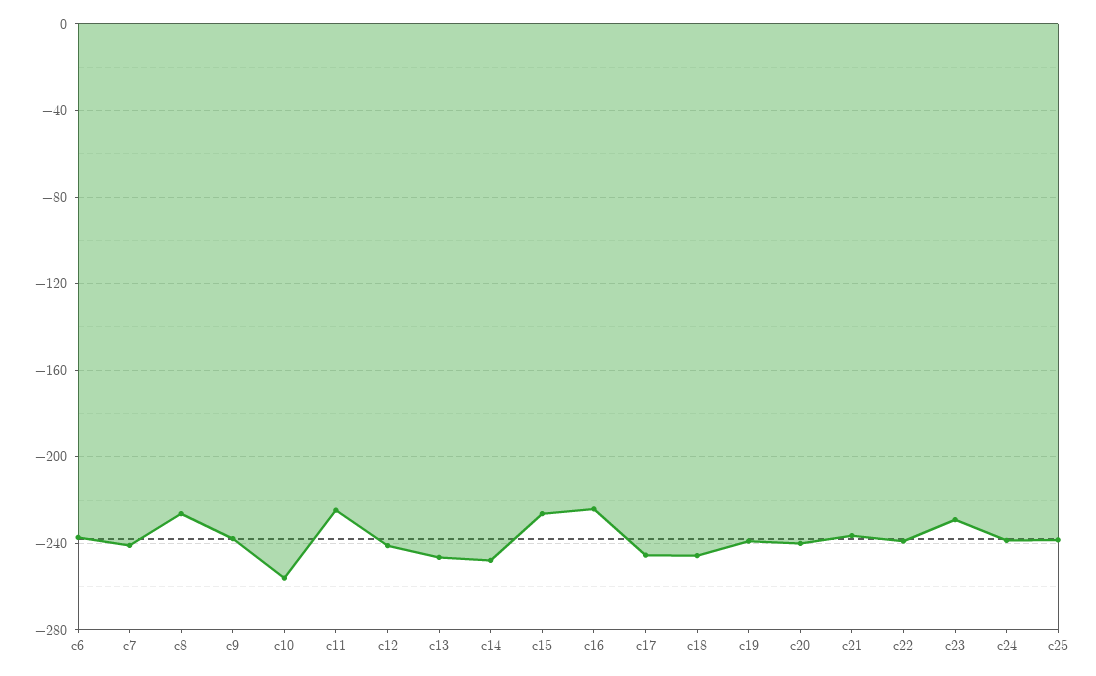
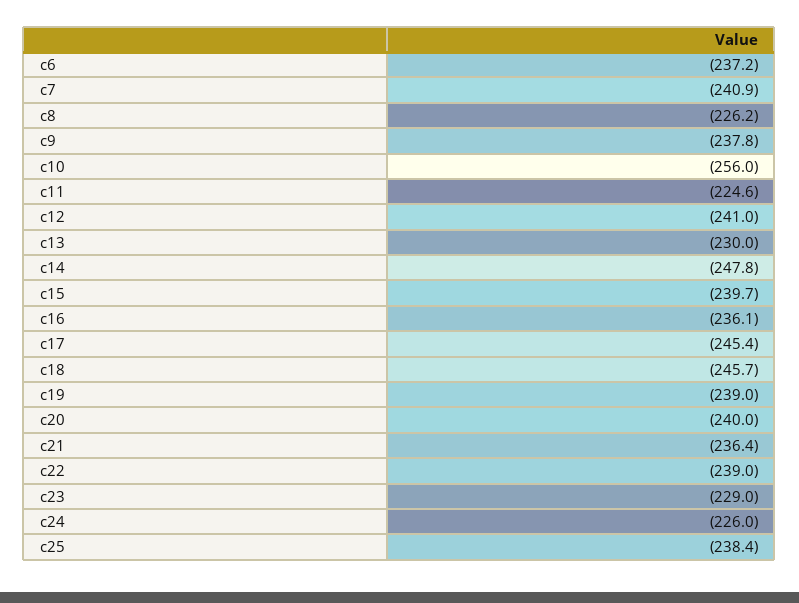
  {
    "c6": -237.2,
    "c7": -240.9,
    "c8": -226.2,
    "c9": -237.8,
    "c10": -256,
    "c11": -224.6,
    "c12": -241,
-   "c13": -245,
+   "c13": -230,
    "c14": -247.8,
-   "c15": -225,
+   "c15": -239.7,
-   "c16": -225,
+   "c16": -236.1,
    "c17": -245.4,
    "c18": -245.7,
    "c19": -239,
    "c20": -240,
    "c21": -236.4,
    "c22": -239,
    "c23": -229,
-   "c24": -240,
+   "c24": -226,
    "c25": -238.4
  }

